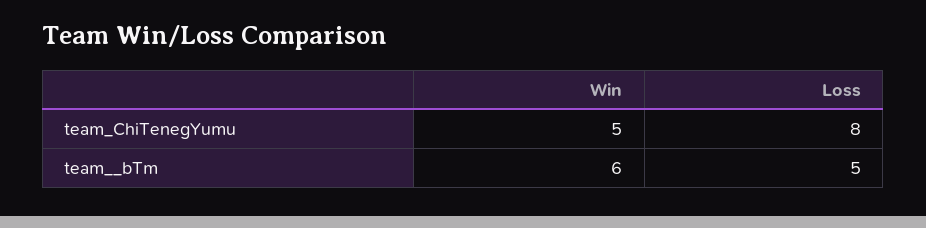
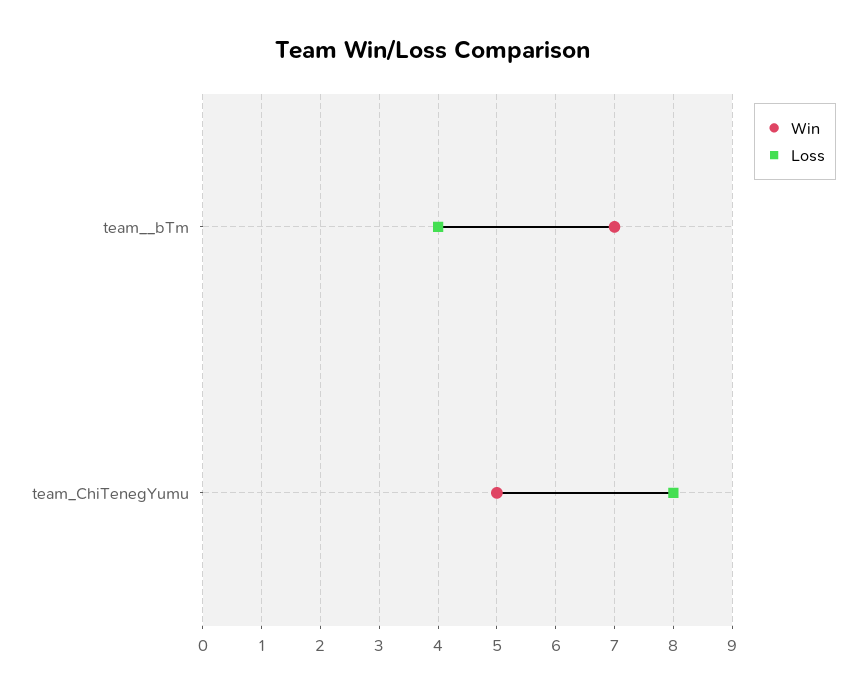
  {
    "Win": {
      "team_ChiTenegYumu": 5,
-     "team__bTm": 6
+     "team__bTm": 7
    },
    "Loss": {
      "team_ChiTenegYumu": 8,
-     "team__bTm": 5
+     "team__bTm": 4
    }
  }

